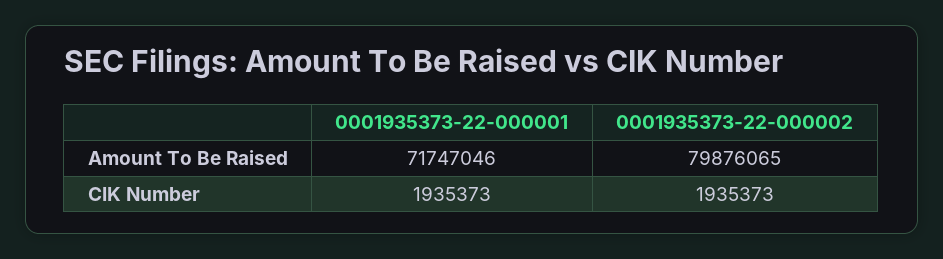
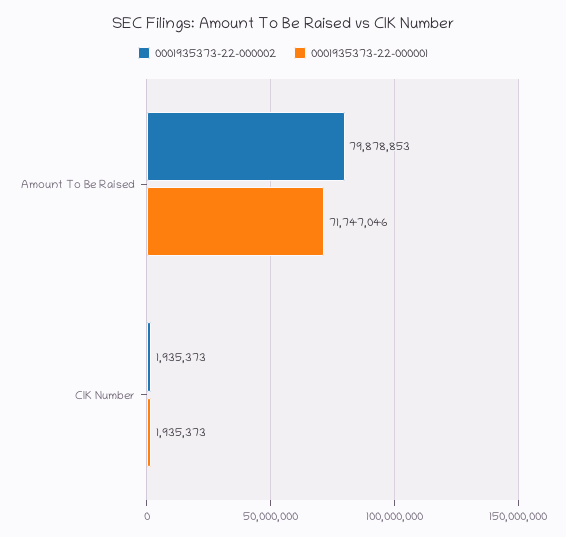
  {
    "0001935373-22-000001": {
      "Amount To Be Raised": 71747046,
      "CIK Number": 1935373
    },
    "0001935373-22-000002": {
-     "Amount To Be Raised": 79876065,
+     "Amount To Be Raised": 79878853,
      "CIK Number": 1935373
    }
  }

